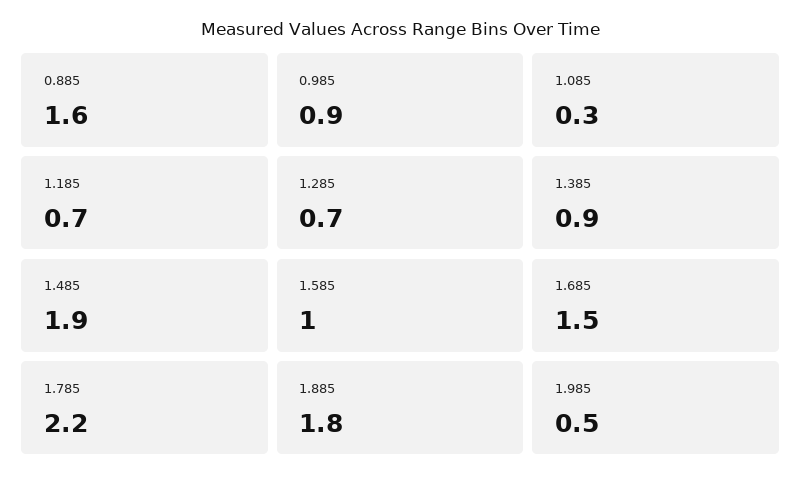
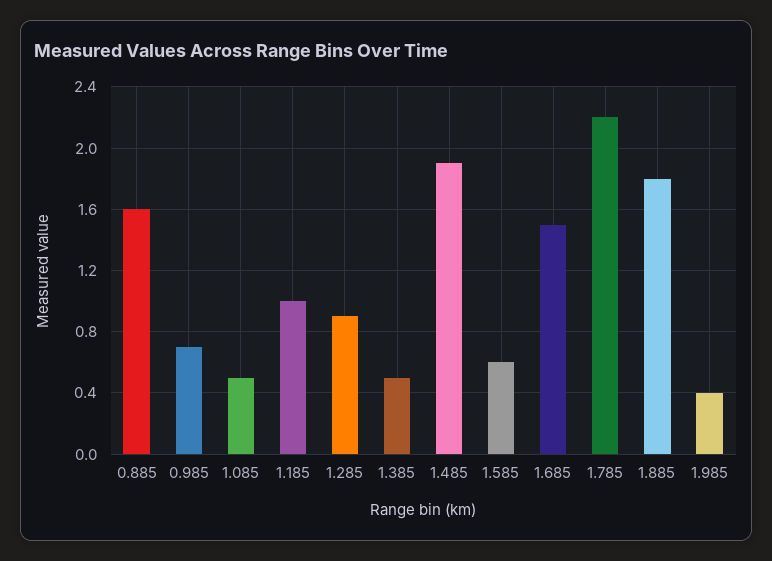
  {
    "0.885": 1.6,
-   "0.985": 0.9,
+   "0.985": 0.7,
-   "1.085": 0.3,
+   "1.085": 0.5,
-   "1.185": 0.7,
+   "1.185": 1,
-   "1.285": 0.7,
+   "1.285": 0.9,
-   "1.385": 0.9,
+   "1.385": 0.5,
    "1.485": 1.9,
-   "1.585": 1,
+   "1.585": 0.6,
    "1.685": 1.5,
    "1.785": 2.2,
    "1.885": 1.8,
-   "1.985": 0.5
+   "1.985": 0.4
  }

